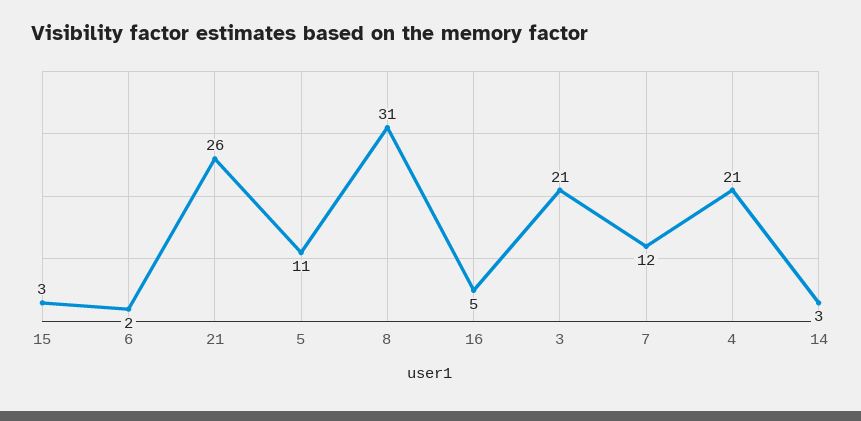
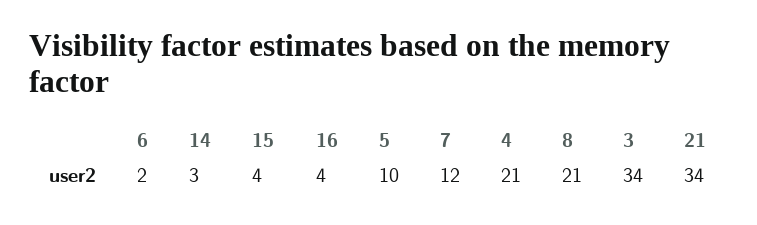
  {
-   "15": 3,
+   "15": 4,
    "6": 2,
-   "21": 26,
+   "21": 34,
-   "5": 11,
+   "5": 10,
-   "8": 31,
+   "8": 21,
-   "16": 5,
+   "16": 4,
-   "3": 21,
+   "3": 34,
    "7": 12,
    "4": 21,
    "14": 3
  }

